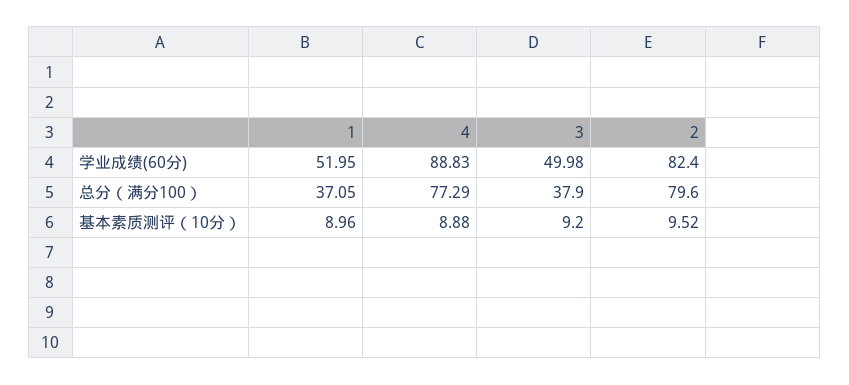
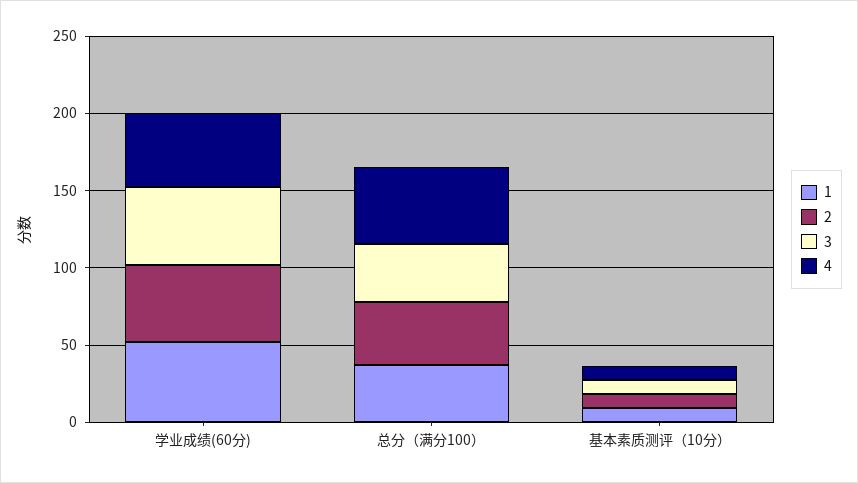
  {
    "1": {
      "学业成绩(60分)": 51.95,
      "总分（满分100）": 37.05,
      "基本素质测评（10分）": 8.96
    },
    "4": {
-     "学业成绩(60分)": 88.83,
+     "学业成绩(60分)": 50,
-     "总分（满分100）": 77.29,
+     "总分（满分100）": 50,
      "基本素质测评（10分）": 8.88
    },
    "3": {
      "学业成绩(60分)": 49.98,
      "总分（满分100）": 37.9,
      "基本素质测评（10分）": 9.2
    },
    "2": {
-     "学业成绩(60分)": 82.4,
+     "学业成绩(60分)": 50,
-     "总分（满分100）": 79.6,
+     "总分（满分100）": 40,
      "基本素质测评（10分）": 9.52
    }
  }

